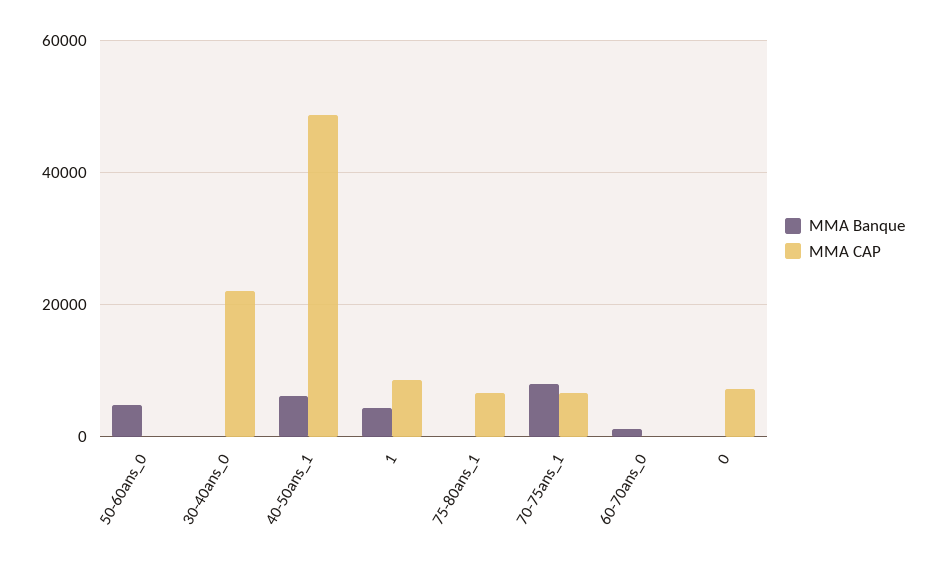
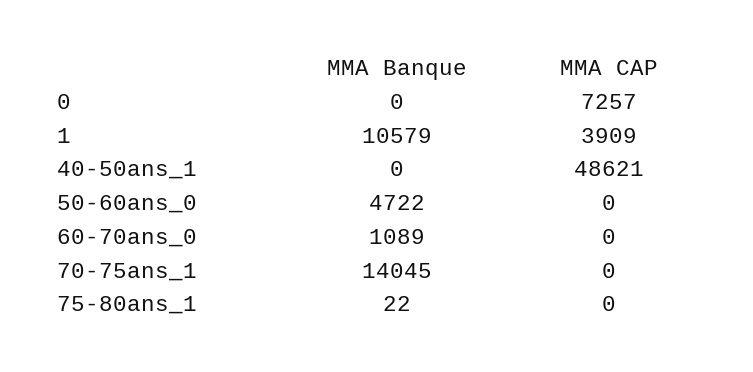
  {
    "MMA Banque": {
      "50-60ans_0": 4722,
-     "30-40ans_0": 0,
-     "40-50ans_1": 6000,
+     "40-50ans_1": 0,
-     "1": 4000,
+     "1": 10579,
      "75-80ans_1": 22,
-     "70-75ans_1": 8000,
+     "70-75ans_1": 14045,
      "60-70ans_0": 1089,
      "0": 0
    },
    "MMA CAP": {
      "50-60ans_0": 0,
-     "30-40ans_0": 22000,
      "40-50ans_1": 48621,
-     "1": 8000,
+     "1": 3909,
-     "75-80ans_1": 6000,
+     "75-80ans_1": 0,
-     "70-75ans_1": 6000,
+     "70-75ans_1": 0,
      "60-70ans_0": 0,
      "0": 7257
    }
  }

